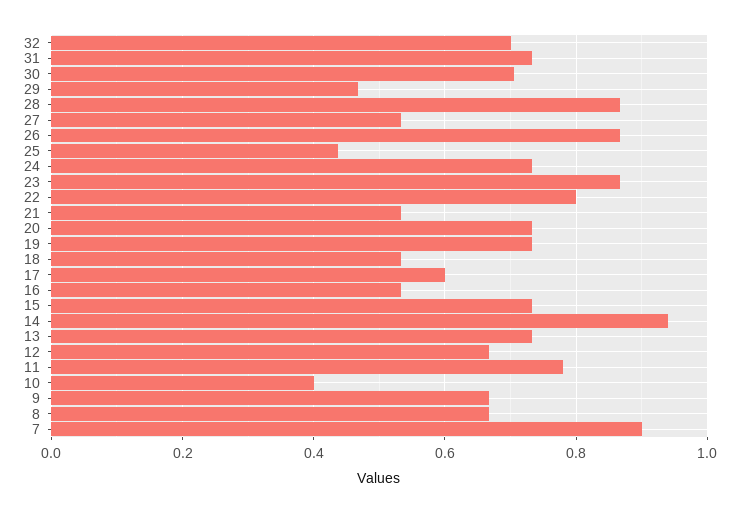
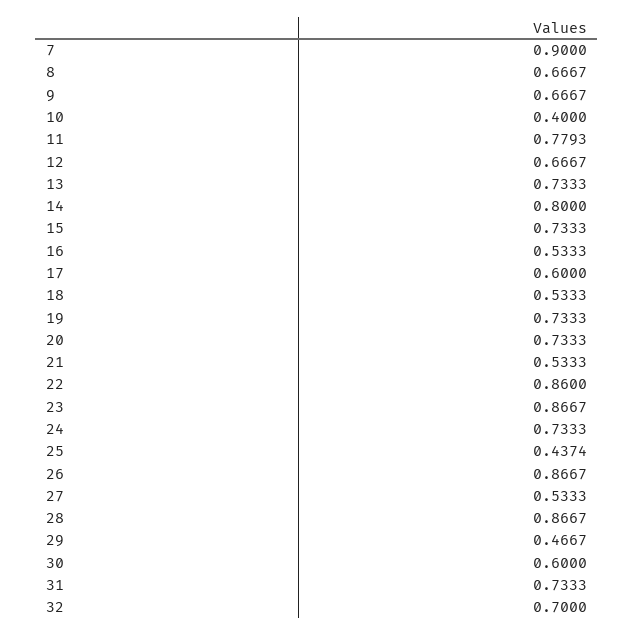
  {
    "32": 0.7,
    "31": 0.7333,
-   "30": 0.7,
+   "30": 0.6,
    "29": 0.4667,
    "28": 0.8667,
    "27": 0.5333,
    "26": 0.8667,
    "25": 0.4374,
    "24": 0.7333,
    "23": 0.8667,
-   "22": 0.8,
+   "22": 0.86,
    "21": 0.5333,
    "20": 0.7333,
    "19": 0.7333,
    "18": 0.5333,
    "17": 0.6,
    "16": 0.5333,
    "15": 0.7333,
-   "14": 0.94,
+   "14": 0.8,
    "13": 0.7333,
    "12": 0.6667,
    "11": 0.7793,
    "10": 0.4,
    "9": 0.6667,
    "8": 0.6667,
    "7": 0.9
  }

